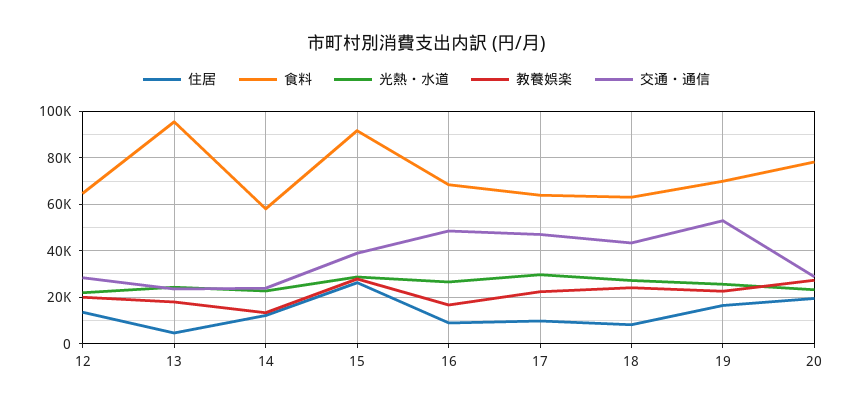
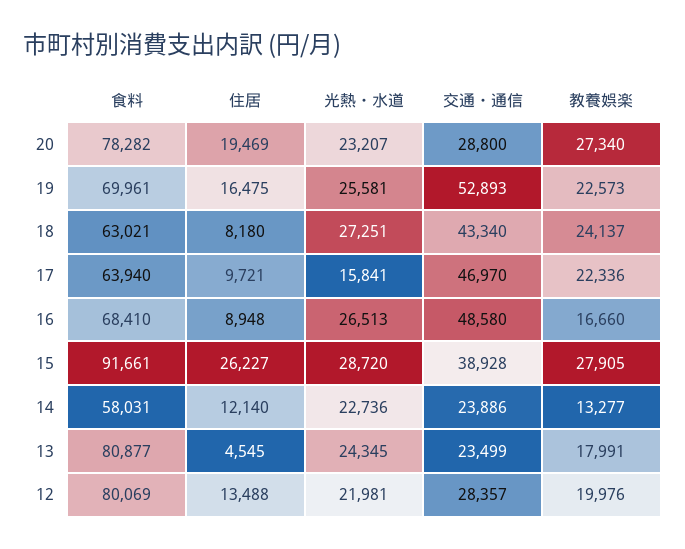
  {
    "住居": {
      "12": 13488,
      "13": 4545,
      "14": 12140,
      "15": 26227,
      "16": 8948,
      "17": 9721,
      "18": 8180,
      "19": 16475,
      "20": 19469
    },
    "食料": {
-     "12": 65000,
+     "12": 80069,
-     "13": 95000,
+     "13": 80877,
      "14": 58031,
      "15": 91661,
      "16": 68410,
      "17": 63940,
      "18": 63021,
      "19": 69961,
      "20": 78282
    },
    "光熱・水道": {
      "12": 21981,
      "13": 24345,
      "14": 22736,
      "15": 28720,
      "16": 26513,
-     "17": 30000,
+     "17": 15841,
      "18": 27251,
      "19": 25581,
      "20": 23207
    },
    "教養娯楽": {
      "12": 19976,
      "13": 17991,
      "14": 13277,
      "15": 27905,
      "16": 16660,
      "17": 22336,
      "18": 24137,
      "19": 22573,
      "20": 27340
    },
    "交通・通信": {
      "12": 28357,
      "13": 23499,
      "14": 23886,
      "15": 38928,
      "16": 48580,
      "17": 46970,
      "18": 43340,
      "19": 52893,
      "20": 28800
    }
  }

